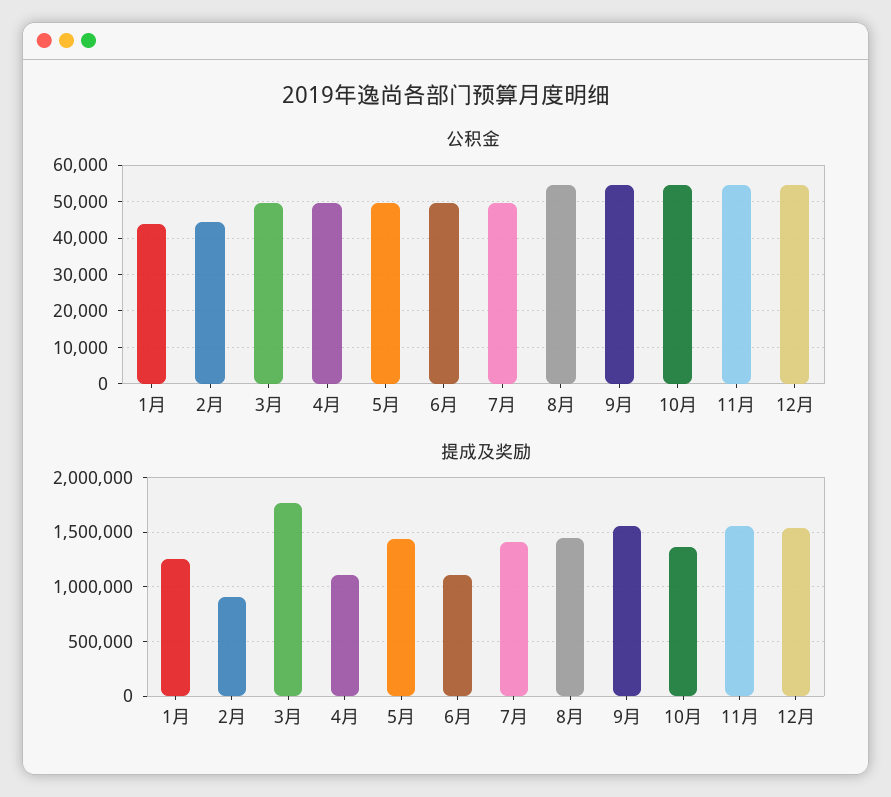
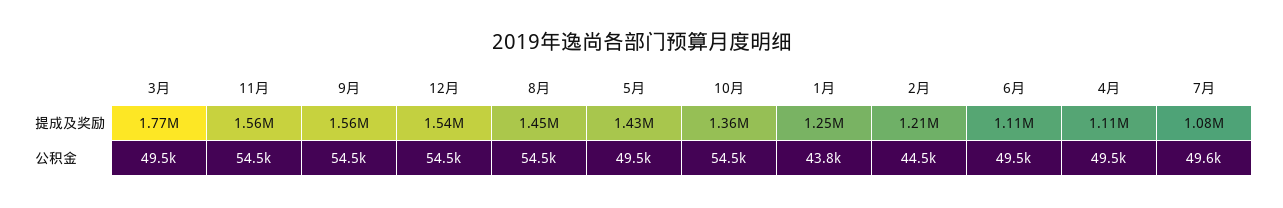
  {
    "公积金": {
      "1月": 43800,
      "2月": 44500,
      "3月": 49500,
      "4月": 49500,
      "5月": 49500,
      "6月": 49500,
      "7月": 49600,
      "8月": 54500,
      "9月": 54500,
      "10月": 54500,
      "11月": 54500,
      "12月": 54500
    },
    "提成及奖励": {
      "1月": 1250000,
-     "2月": 900000,
+     "2月": 1210000,
      "3月": 1770000,
      "4月": 1110000,
      "5月": 1430000,
      "6月": 1110000,
-     "7月": 1400000,
+     "7月": 1080000,
      "8月": 1450000,
      "9月": 1560000,
      "10月": 1360000,
      "11月": 1560000,
      "12月": 1540000
    }
  }

